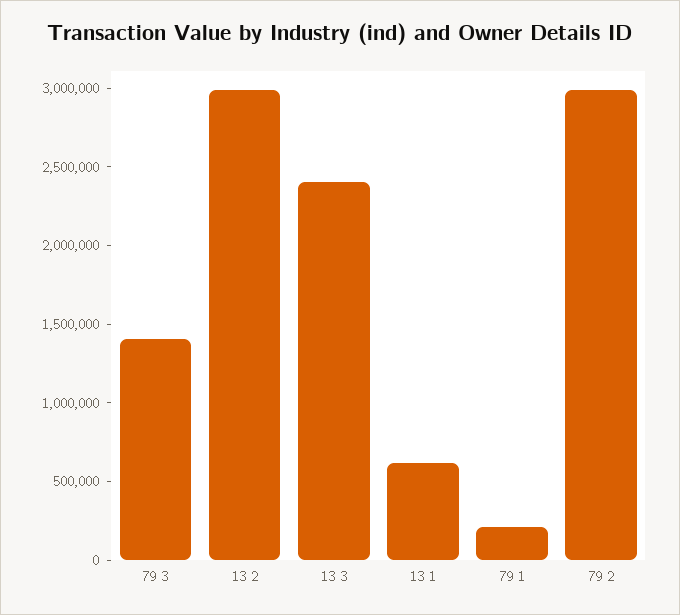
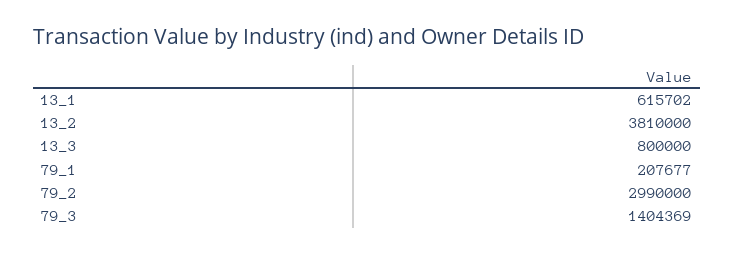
  {
    "79 3": 1404369,
-   "13 2": 3000000,
+   "13 2": 3810000,
-   "13 3": 2400000,
+   "13 3": 800000,
    "13 1": 615702,
    "79 1": 207677,
    "79 2": 2990000
  }

